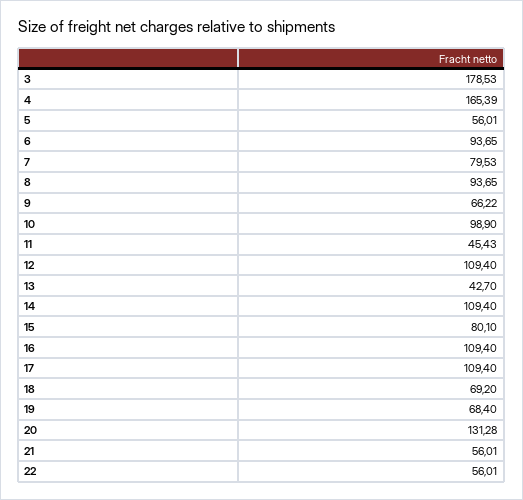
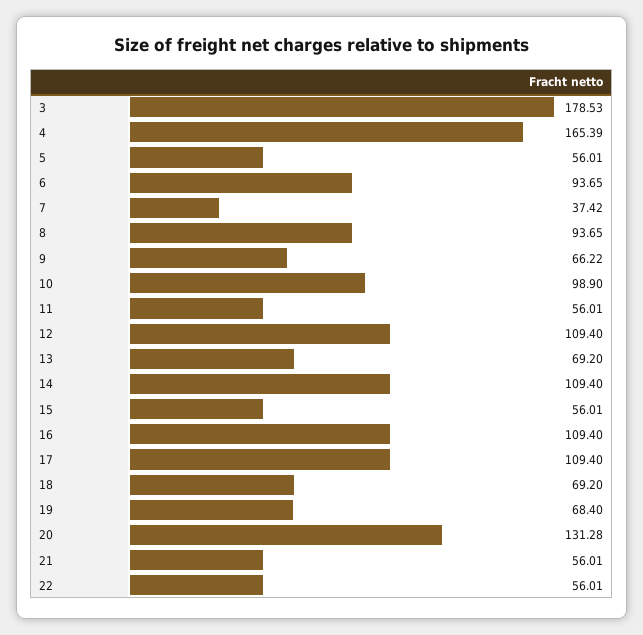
  {
    "3": 178.53,
    "4": 165.39,
    "5": 56.01,
    "6": 93.65,
-   "7": 79.53,
+   "7": 37.42,
    "8": 93.65,
    "9": 66.22,
    "10": 98.9,
-   "11": 45.43,
+   "11": 56.01,
    "12": 109.4,
-   "13": 42.7,
+   "13": 69.2,
    "14": 109.4,
-   "15": 80.1,
+   "15": 56.01,
    "16": 109.4,
    "17": 109.4,
    "18": 69.2,
    "19": 68.4,
    "20": 131.28,
    "21": 56.01,
    "22": 56.01
  }

